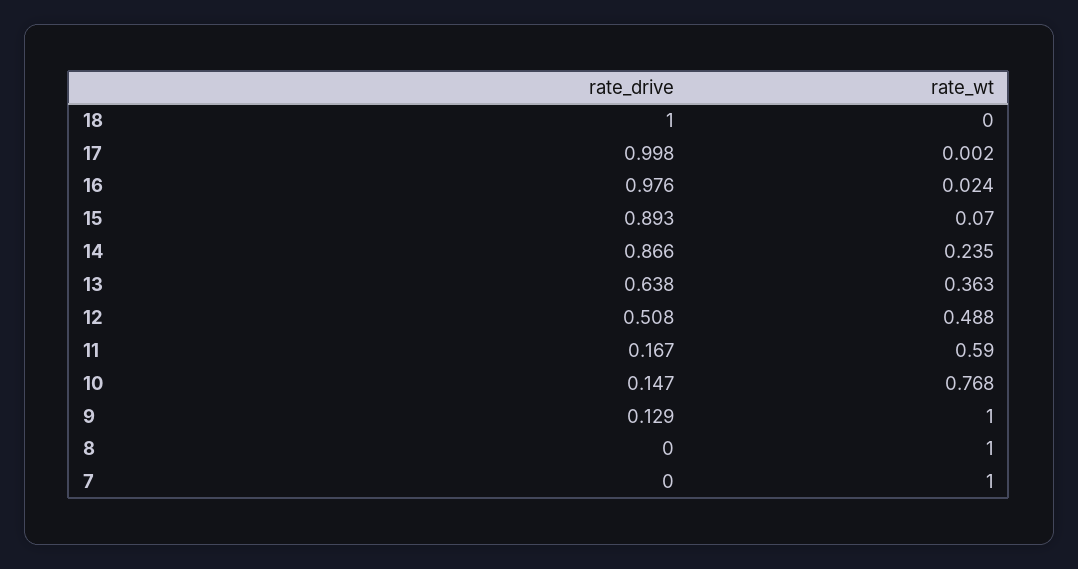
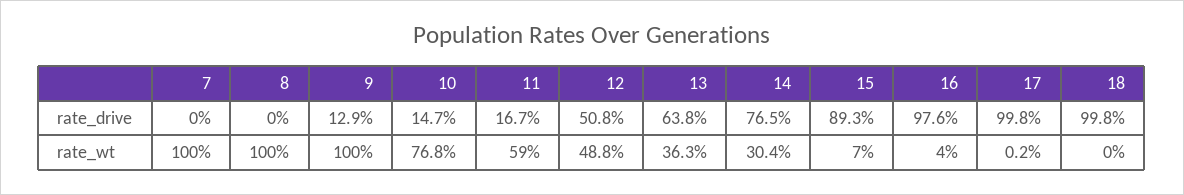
  {
    "rate_drive": {
-     "18": 1,
+     "18": 0.998,
      "17": 0.998,
      "16": 0.976,
      "15": 0.893,
-     "14": 0.866,
+     "14": 0.765,
      "13": 0.638,
      "12": 0.508,
      "11": 0.167,
      "10": 0.147,
      "9": 0.129,
      "8": 0,
      "7": 0
    },
    "rate_wt": {
      "18": 0,
      "17": 0.002,
-     "16": 0.024,
+     "16": 0.04,
      "15": 0.07,
-     "14": 0.235,
+     "14": 0.304,
      "13": 0.363,
      "12": 0.488,
      "11": 0.59,
      "10": 0.768,
      "9": 1,
      "8": 1,
      "7": 1
    }
  }

